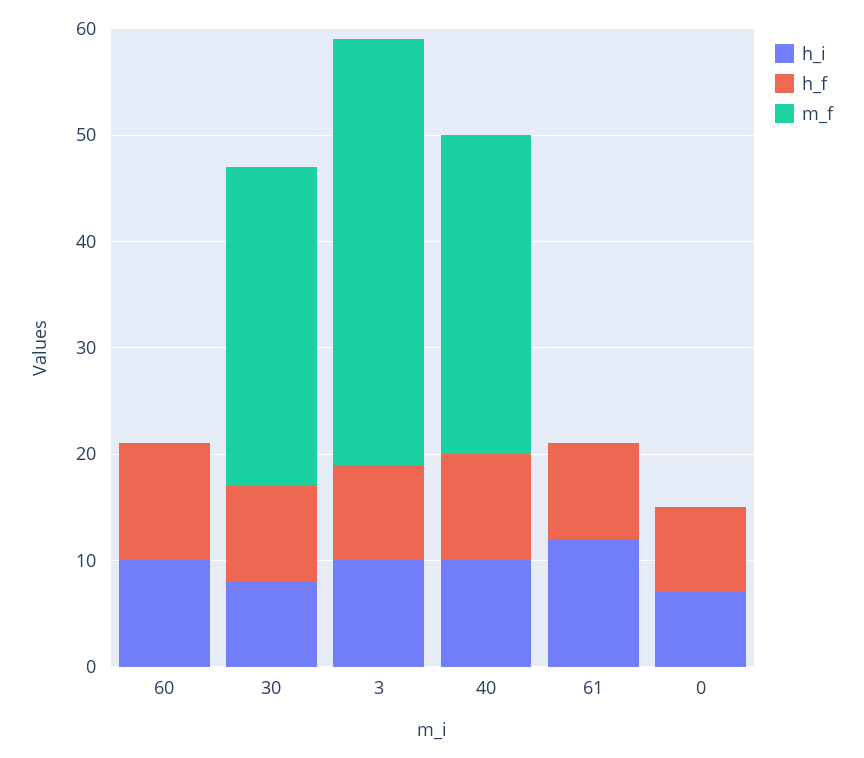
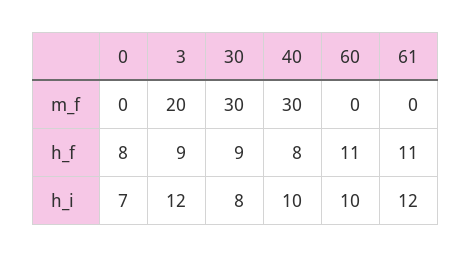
  {
    "h_i": {
      "60": 10,
      "30": 8,
-     "3": 10,
+     "3": 12,
      "40": 10,
      "61": 12,
      "0": 7
    },
    "h_f": {
      "60": 11,
      "30": 9,
      "3": 9,
-     "40": 10,
+     "40": 8,
-     "61": 9,
+     "61": 11,
      "0": 8
    },
    "m_f": {
      "60": 0,
      "30": 30,
-     "3": 40,
+     "3": 20,
      "40": 30,
      "61": 0,
      "0": 0
    }
  }

